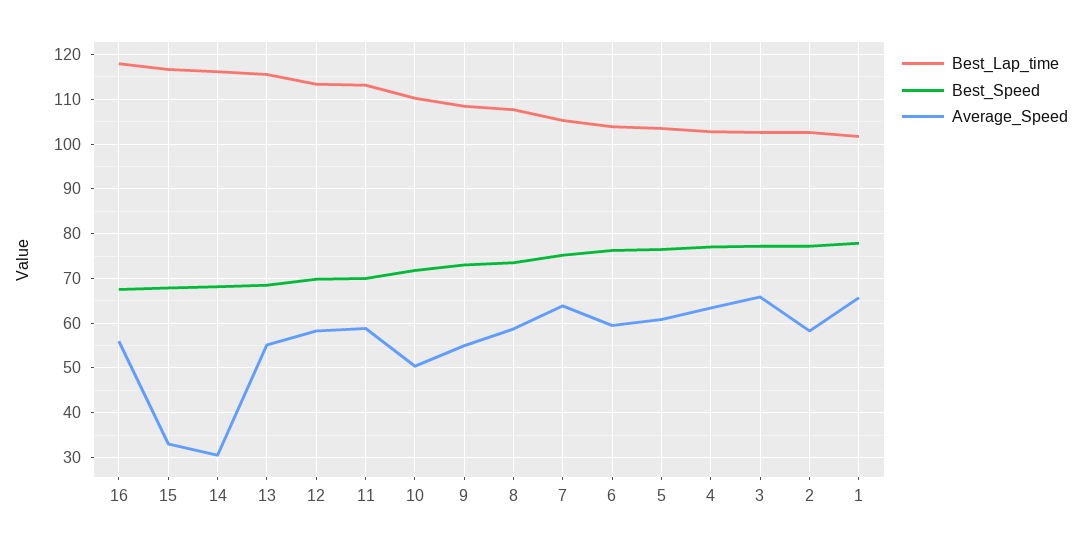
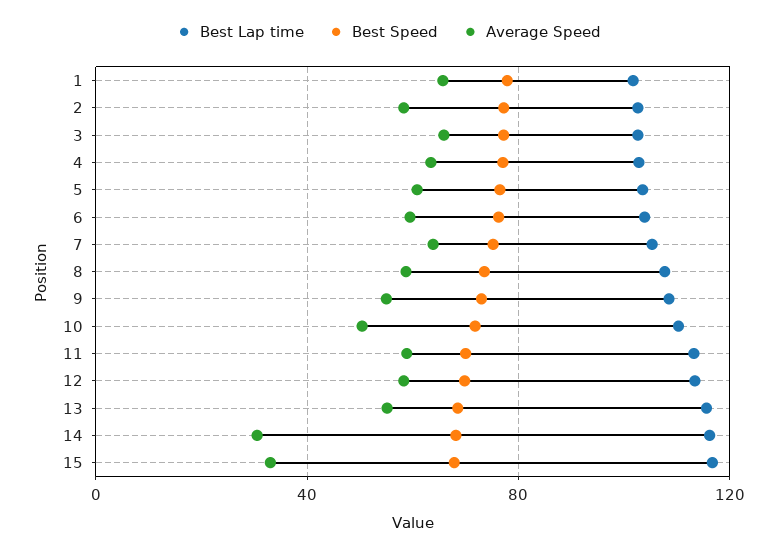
  {
    "Best_Lap_time": {
-     "16": 118,
      "15": 116,
      "14": 116,
      "13": 116,
      "12": 114,
      "11": 114,
      "10": 110,
      "9": 108,
      "8": 108,
      "7": 106,
      "6": 104,
      "5": 104,
      "4": 102,
      "3": 102,
      "2": 102,
      "1": 102
    },
    "Best_Speed": {
-     "16": 68,
      "15": 68,
      "14": 68,
      "13": 68,
      "12": 70,
      "11": 70,
      "10": 72,
      "9": 74,
      "8": 74,
      "7": 76,
      "6": 76,
      "5": 76,
      "4": 78,
      "3": 78,
      "2": 78,
      "1": 78
    },
    "Average_Speed": {
-     "16": 56,
      "15": 34,
      "14": 30,
      "13": 56,
      "12": 58,
      "11": 58,
      "10": 50,
      "9": 54,
      "8": 58,
      "7": 64,
      "6": 60,
      "5": 60,
      "4": 64,
      "3": 66,
      "2": 58,
      "1": 66
    }
  }

